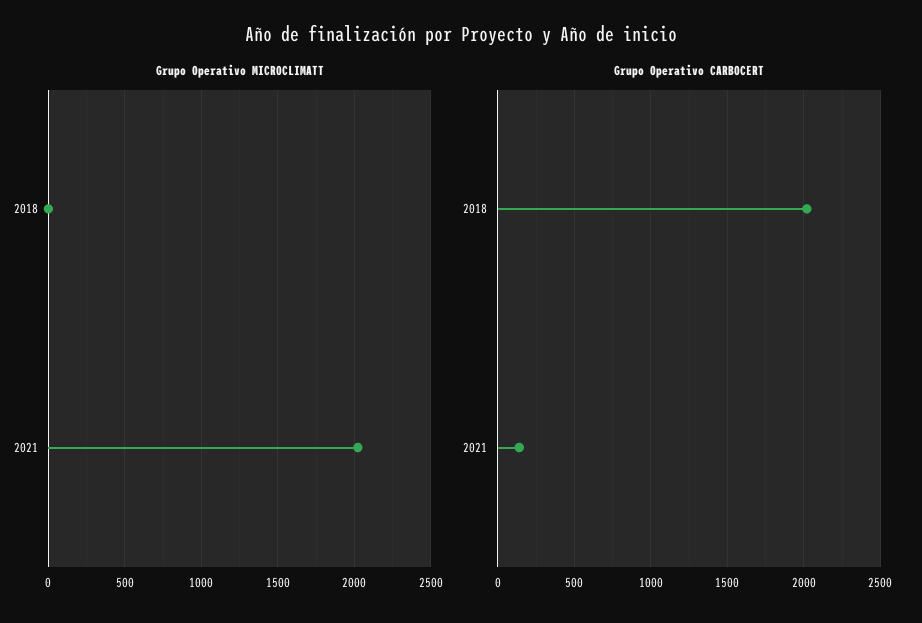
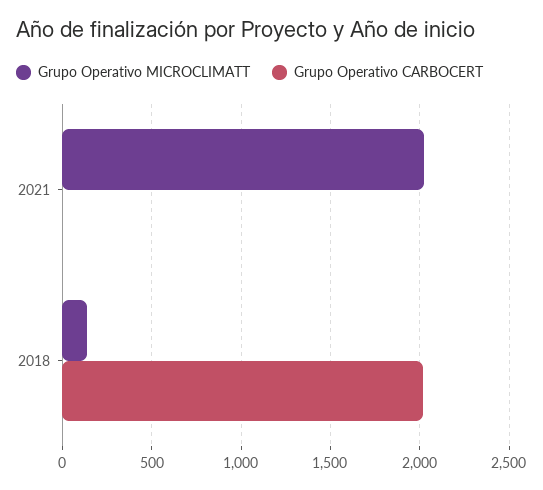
  {
    "Grupo Operativo MICROCLIMATT": {
-     "2018": 0,
+     "2018": 150,
      "2021": 2000
    },
    "Grupo Operativo CARBOCERT": {
      "2018": 2000,
-     "2021": 150
+     "2021": 0
    }
  }

